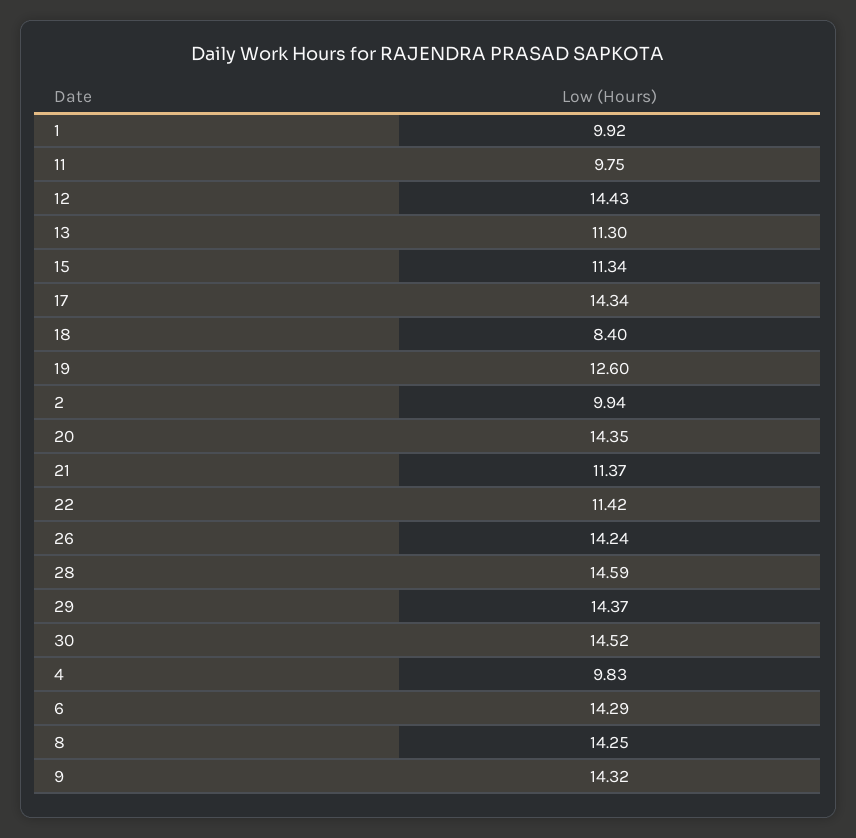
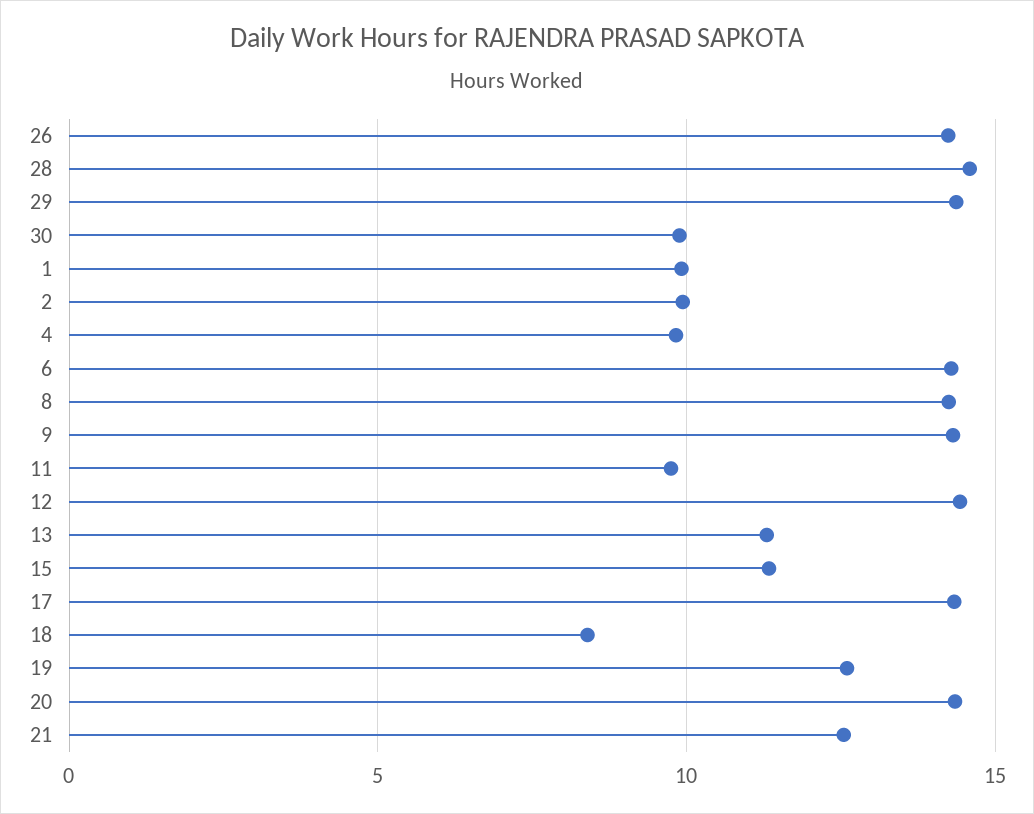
  {
    "1": 9.92,
    "11": 9.75,
    "12": 14.43,
    "13": 11.3,
    "15": 11.34,
    "17": 14.34,
    "18": 8.4,
    "19": 12.6,
    "2": 9.94,
    "20": 14.35,
-   "21": 11.37,
+   "21": 12.5,
-   "22": 11.42,
    "26": 14.24,
    "28": 14.59,
    "29": 14.37,
-   "30": 14.52,
+   "30": 10,
    "4": 9.83,
    "6": 14.29,
    "8": 14.25,
    "9": 14.32
  }

